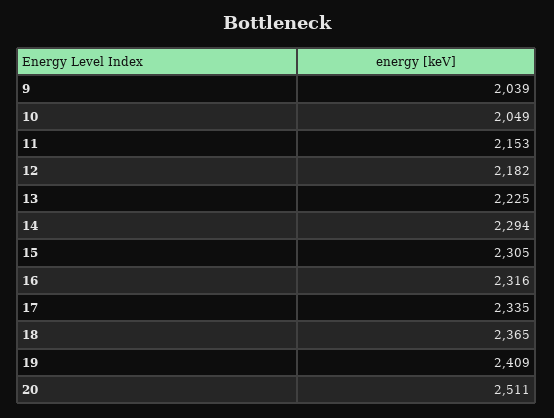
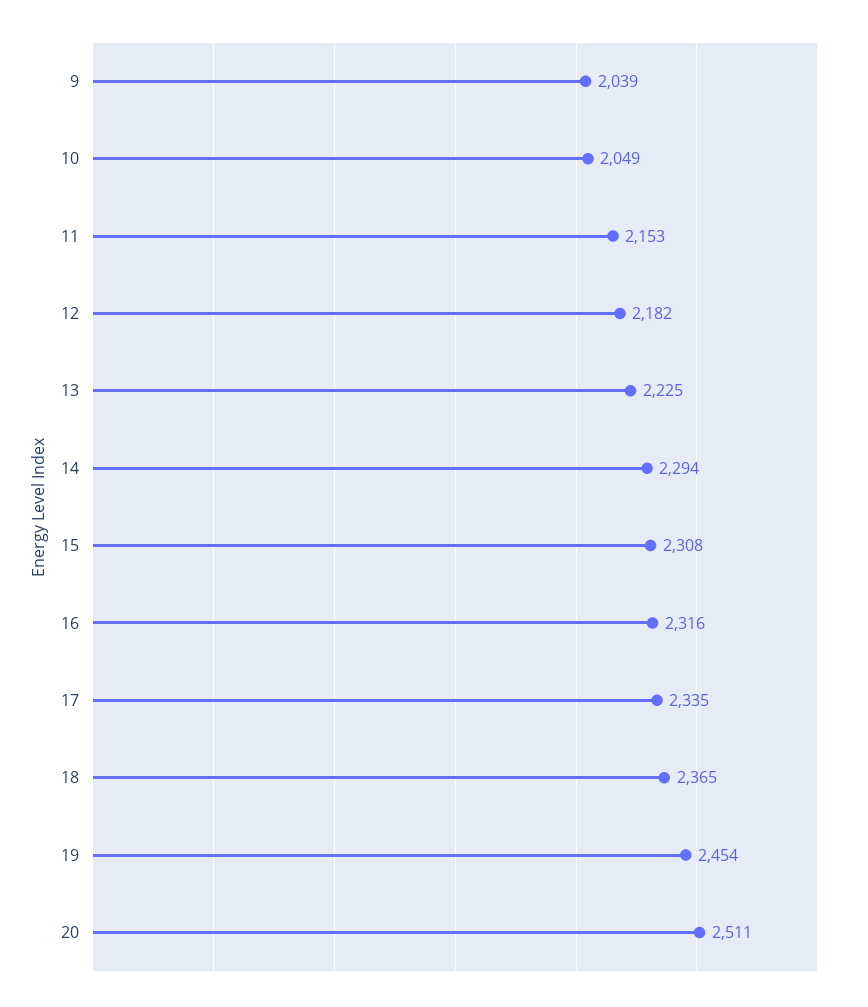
  {
    "9": 2039,
    "10": 2049,
    "11": 2153,
    "12": 2182,
    "13": 2225,
    "14": 2294,
-   "15": 2305,
+   "15": 2308,
    "16": 2316,
    "17": 2335,
    "18": 2365,
-   "19": 2409,
+   "19": 2454,
    "20": 2511
  }

